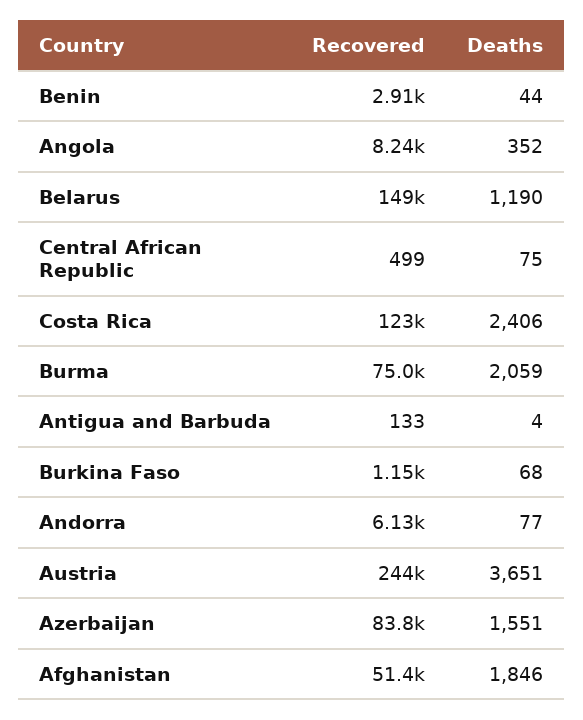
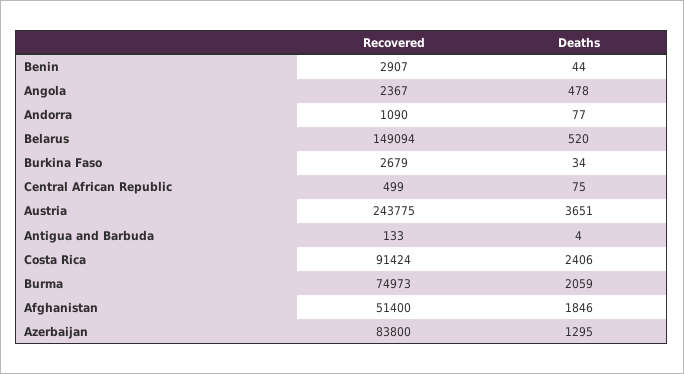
  {
    "Recovered": {
      "Benin": 2907,
-     "Angola": 8240,
+     "Angola": 2367,
      "Belarus": 149094,
      "Central African Republic": 499,
-     "Costa Rica": 123000,
+     "Costa Rica": 91424,
      "Burma": 74973,
      "Antigua and Barbuda": 133,
-     "Burkina Faso": 1150,
+     "Burkina Faso": 2679,
-     "Andorra": 6130,
+     "Andorra": 1090,
      "Austria": 243775,
      "Azerbaijan": 83800,
      "Afghanistan": 51400
    },
    "Deaths": {
      "Benin": 44,
-     "Angola": 352,
+     "Angola": 478,
-     "Belarus": 1190,
+     "Belarus": 520,
      "Central African Republic": 75,
      "Costa Rica": 2406,
      "Burma": 2059,
      "Antigua and Barbuda": 4,
-     "Burkina Faso": 68,
+     "Burkina Faso": 34,
      "Andorra": 77,
      "Austria": 3651,
-     "Azerbaijan": 1551,
+     "Azerbaijan": 1295,
      "Afghanistan": 1846
    }
  }

